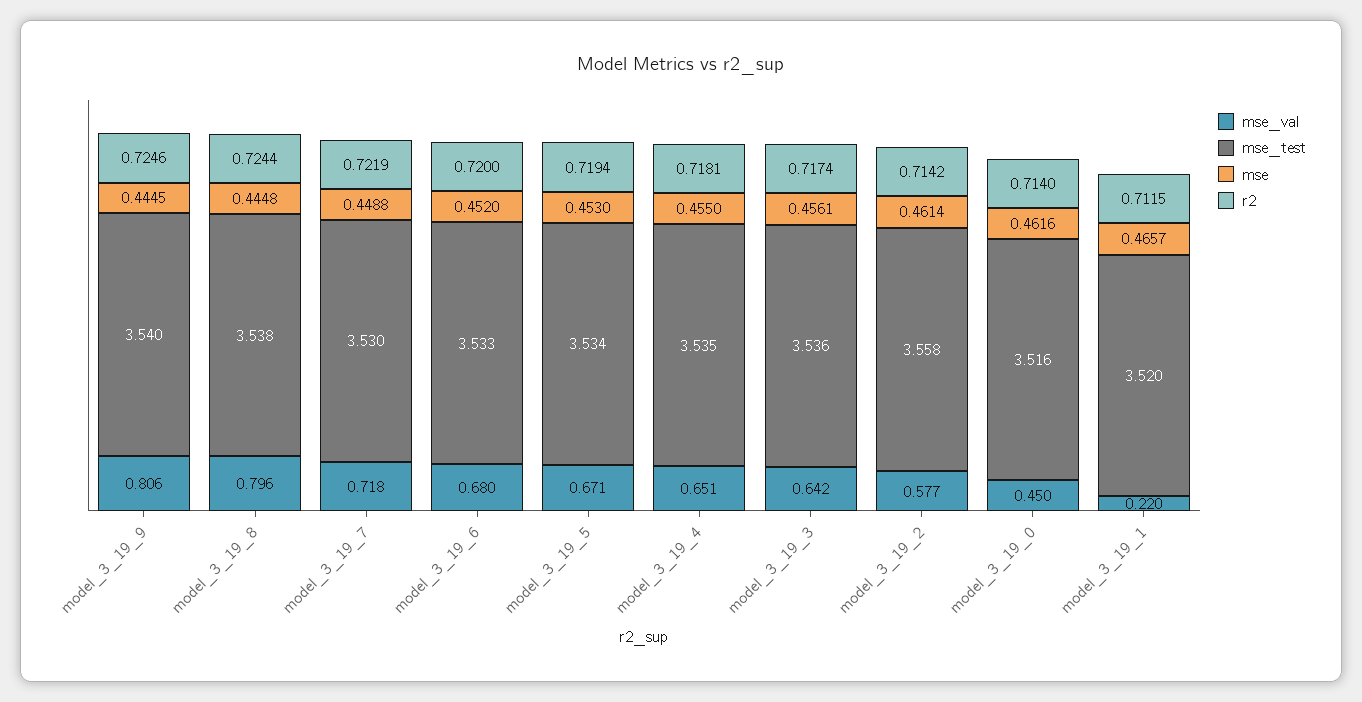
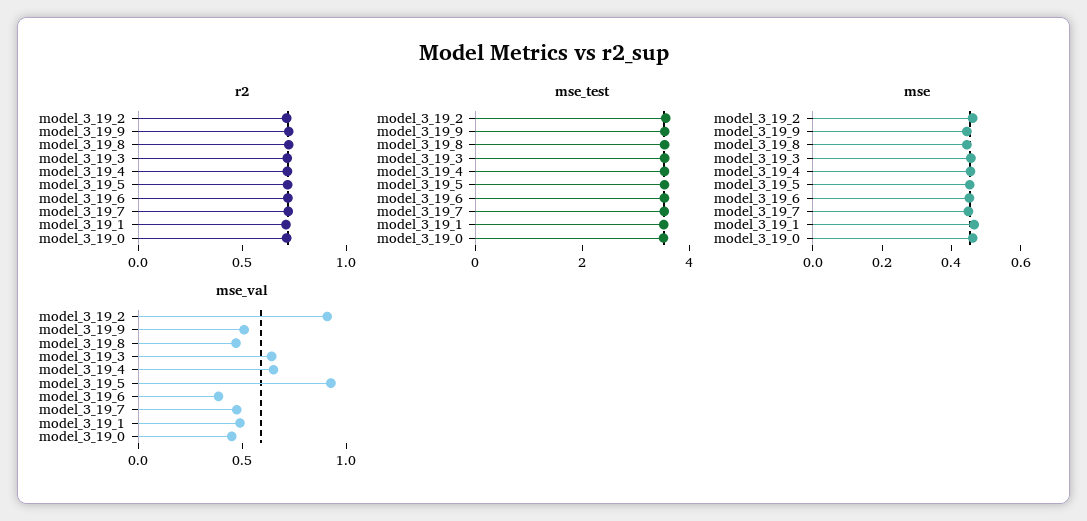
  {
    "mse_val": {
-     "model_3_19_9": 0.806,
+     "model_3_19_9": 0.5,
-     "model_3_19_8": 0.796,
+     "model_3_19_8": 0.5,
-     "model_3_19_7": 0.718,
+     "model_3_19_7": 0.5,
-     "model_3_19_6": 0.68,
+     "model_3_19_6": 0.4,
-     "model_3_19_5": 0.671,
+     "model_3_19_5": 0.9,
      "model_3_19_4": 0.651,
      "model_3_19_3": 0.642,
-     "model_3_19_2": 0.577,
+     "model_3_19_2": 0.9,
      "model_3_19_0": 0.45,
-     "model_3_19_1": 0.22
+     "model_3_19_1": 0.5
    },
    "mse_test": {
      "model_3_19_9": 3.54,
      "model_3_19_8": 3.538,
      "model_3_19_7": 3.53,
      "model_3_19_6": 3.533,
      "model_3_19_5": 3.534,
      "model_3_19_4": 3.535,
      "model_3_19_3": 3.536,
      "model_3_19_2": 3.558,
      "model_3_19_0": 3.516,
      "model_3_19_1": 3.52
    },
    "mse": {
      "model_3_19_9": 0.4445,
      "model_3_19_8": 0.4448,
      "model_3_19_7": 0.4488,
      "model_3_19_6": 0.452,
      "model_3_19_5": 0.453,
      "model_3_19_4": 0.455,
      "model_3_19_3": 0.4561,
      "model_3_19_2": 0.4614,
      "model_3_19_0": 0.4616,
      "model_3_19_1": 0.4657
    },
    "r2": {
      "model_3_19_9": 0.7246,
      "model_3_19_8": 0.7244,
      "model_3_19_7": 0.7219,
      "model_3_19_6": 0.72,
      "model_3_19_5": 0.7194,
      "model_3_19_4": 0.7181,
      "model_3_19_3": 0.7174,
      "model_3_19_2": 0.7142,
      "model_3_19_0": 0.714,
      "model_3_19_1": 0.7115
    }
  }

